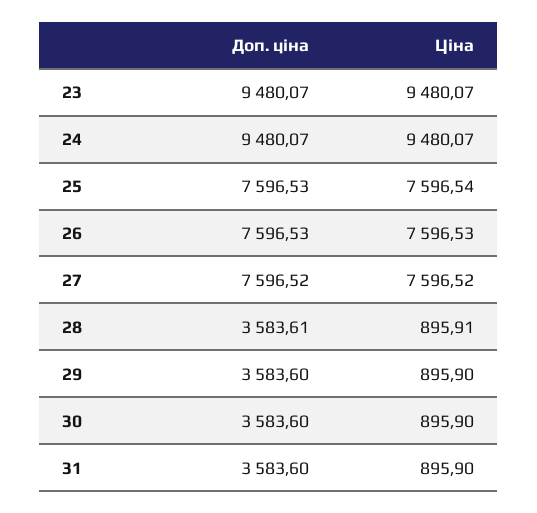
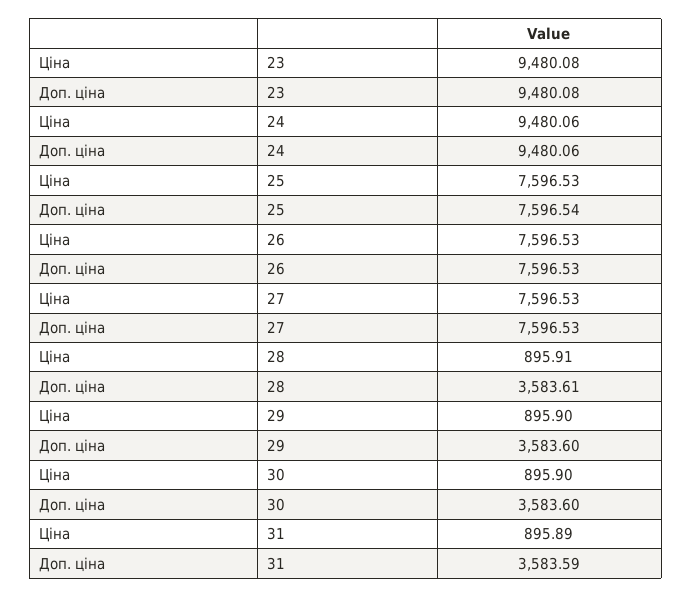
  {
    "Доп. ціна": {
-     "23": 9480.07,
+     "23": 9480.08,
-     "24": 9480.07,
+     "24": 9480.06,
-     "25": 7596.53,
+     "25": 7596.54,
      "26": 7596.53,
-     "27": 7596.52,
+     "27": 7596.53,
      "28": 3583.61,
      "29": 3583.6,
      "30": 3583.6,
-     "31": 3583.6
+     "31": 3583.59
    },
    "Ціна": {
-     "23": 9480.07,
+     "23": 9480.08,
-     "24": 9480.07,
+     "24": 9480.06,
-     "25": 7596.54,
+     "25": 7596.53,
      "26": 7596.53,
-     "27": 7596.52,
+     "27": 7596.53,
      "28": 895.91,
      "29": 895.9,
      "30": 895.9,
-     "31": 895.9
+     "31": 895.89
    }
  }

